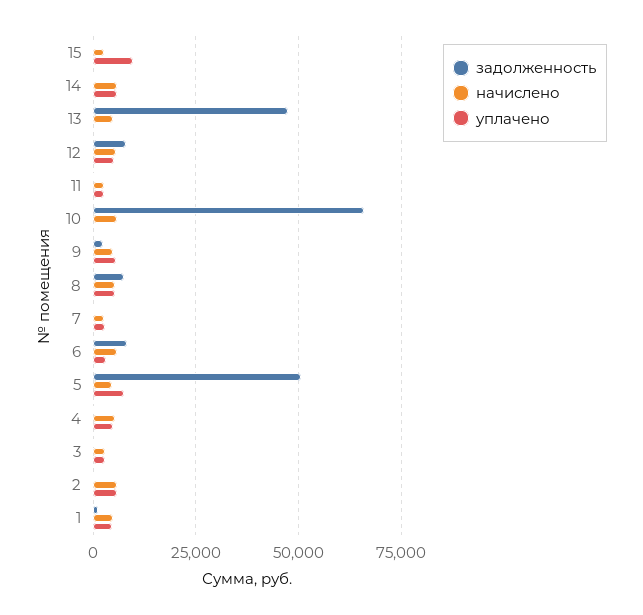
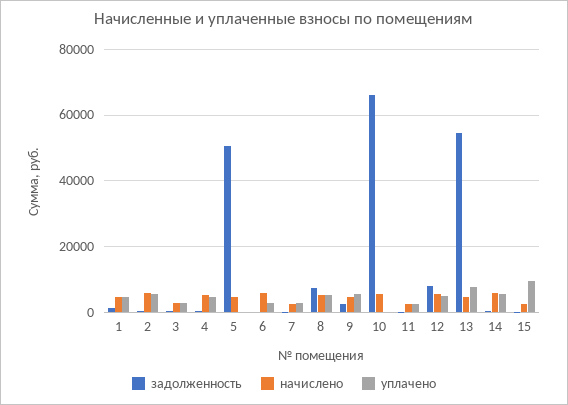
  {
    "задолженность": {
      "15": 0,
      "14": 0,
-     "13": 47500,
+     "13": 54000,
      "12": 8000,
      "11": 0,
      "10": 66000,
      "9": 2000,
      "8": 8000,
      "7": 0,
-     "6": 7500,
+     "6": 0,
      "5": 50000,
      "4": 0,
      "3": 0,
      "2": 0,
      "1": 2000
    },
    "начислено": {
      "15": 2000,
      "14": 6000,
      "13": 4000,
      "12": 6000,
      "11": 2000,
      "10": 6000,
      "9": 4000,
      "8": 6000,
      "7": 2000,
      "6": 6000,
      "5": 4000,
      "4": 6000,
      "3": 2000,
      "2": 6000,
      "1": 4000
    },
    "уплачено": {
      "15": 10000,
      "14": 6000,
-     "13": 0,
+     "13": 8000,
      "12": 6000,
      "11": 2000,
      "10": 0,
      "9": 6000,
      "8": 6000,
      "7": 2000,
      "6": 2000,
-     "5": 7500,
+     "5": 0,
      "4": 4000,
      "3": 2000,
      "2": 6000,
      "1": 4000
    }
  }

